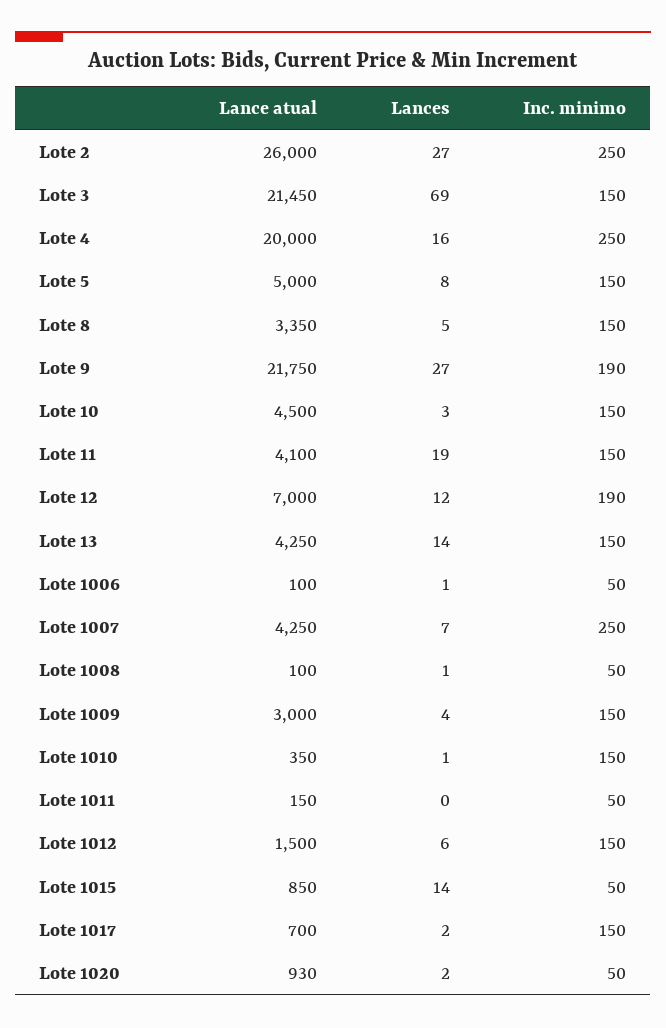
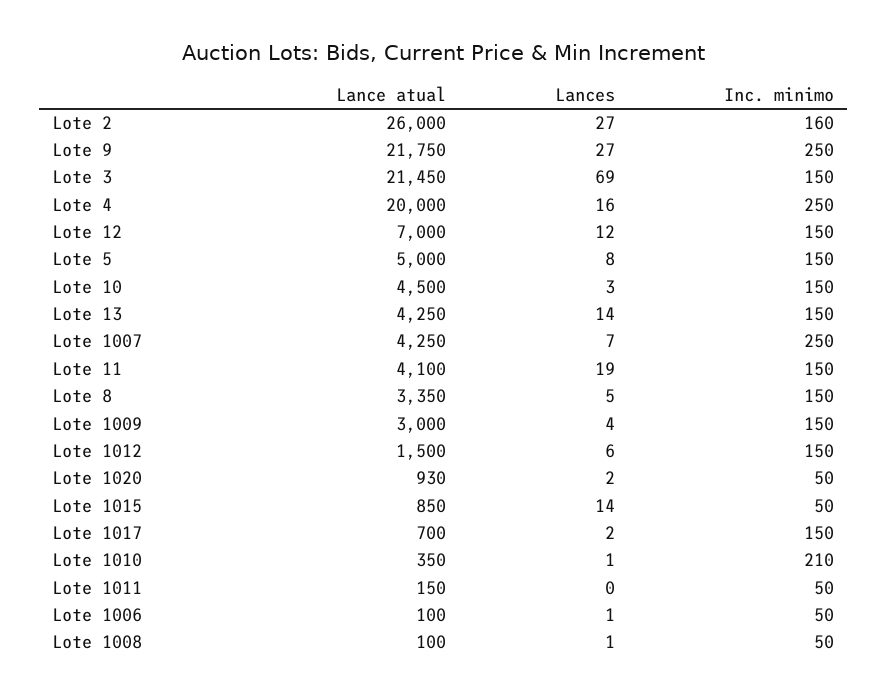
  {
    "Lance atual": {
      "Lote 2": 26000,
      "Lote 3": 21450,
      "Lote 4": 20000,
      "Lote 5": 5000,
      "Lote 8": 3350,
      "Lote 9": 21750,
      "Lote 10": 4500,
      "Lote 11": 4100,
      "Lote 12": 7000,
      "Lote 13": 4250,
      "Lote 1006": 100,
      "Lote 1007": 4250,
      "Lote 1008": 100,
      "Lote 1009": 3000,
      "Lote 1010": 350,
      "Lote 1011": 150,
      "Lote 1012": 1500,
      "Lote 1015": 850,
      "Lote 1017": 700,
      "Lote 1020": 930
    },
    "Lances": {
      "Lote 2": 27,
      "Lote 3": 69,
      "Lote 4": 16,
      "Lote 5": 8,
      "Lote 8": 5,
      "Lote 9": 27,
      "Lote 10": 3,
      "Lote 11": 19,
      "Lote 12": 12,
      "Lote 13": 14,
      "Lote 1006": 1,
      "Lote 1007": 7,
      "Lote 1008": 1,
      "Lote 1009": 4,
      "Lote 1010": 1,
      "Lote 1011": 0,
      "Lote 1012": 6,
      "Lote 1015": 14,
      "Lote 1017": 2,
      "Lote 1020": 2
    },
    "Inc. minimo": {
-     "Lote 2": 250,
+     "Lote 2": 160,
      "Lote 3": 150,
      "Lote 4": 250,
      "Lote 5": 150,
      "Lote 8": 150,
-     "Lote 9": 190,
+     "Lote 9": 250,
      "Lote 10": 150,
      "Lote 11": 150,
-     "Lote 12": 190,
+     "Lote 12": 150,
      "Lote 13": 150,
      "Lote 1006": 50,
      "Lote 1007": 250,
      "Lote 1008": 50,
      "Lote 1009": 150,
-     "Lote 1010": 150,
+     "Lote 1010": 210,
      "Lote 1011": 50,
      "Lote 1012": 150,
      "Lote 1015": 50,
      "Lote 1017": 150,
      "Lote 1020": 50
    }
  }

